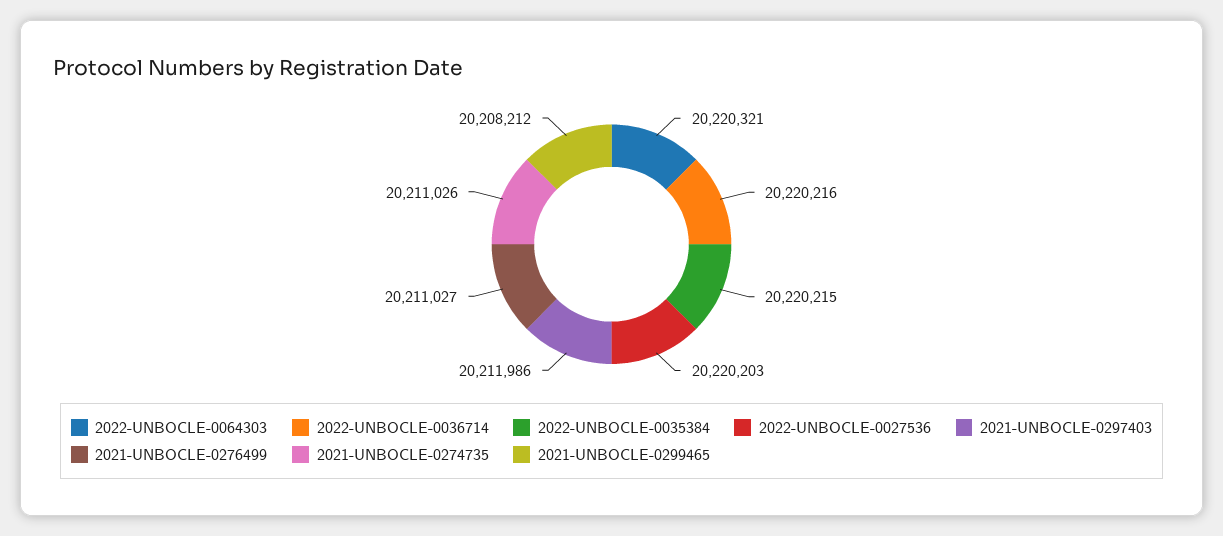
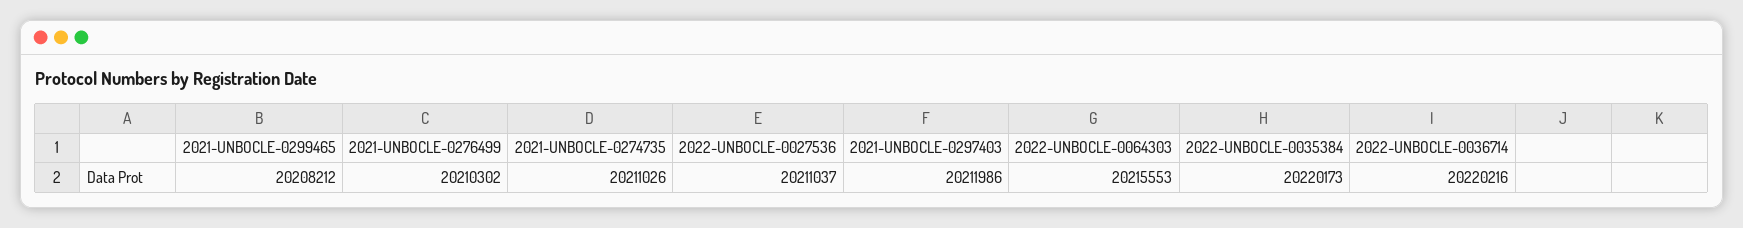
  {
-   "2022-UNBOCLE-0064303": 20220321,
+   "2022-UNBOCLE-0064303": 20215553,
    "2022-UNBOCLE-0036714": 20220216,
-   "2022-UNBOCLE-0035384": 20220215,
+   "2022-UNBOCLE-0035384": 20220173,
-   "2022-UNBOCLE-0027536": 20220203,
+   "2022-UNBOCLE-0027536": 20211037,
    "2021-UNBOCLE-0297403": 20211986,
-   "2021-UNBOCLE-0276499": 20211027,
+   "2021-UNBOCLE-0276499": 20210302,
    "2021-UNBOCLE-0274735": 20211026,
    "2021-UNBOCLE-0299465": 20208212
  }

